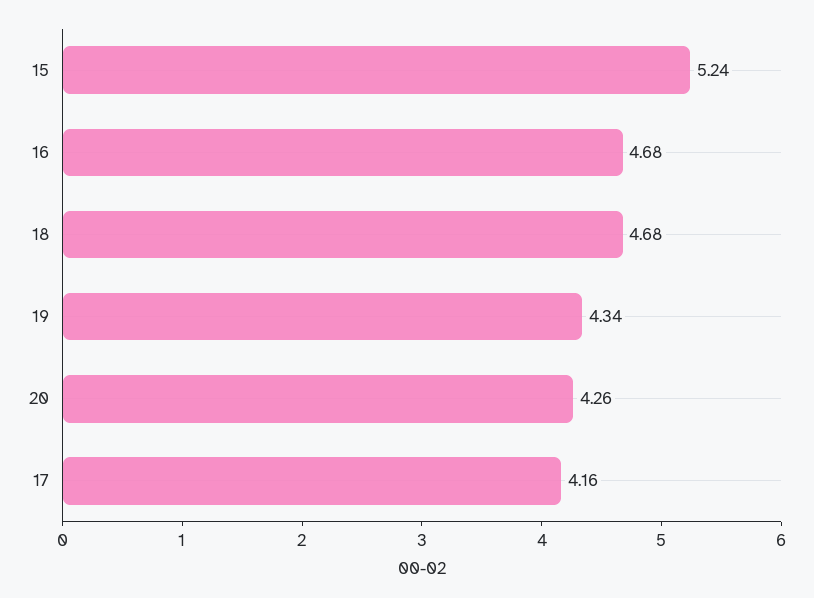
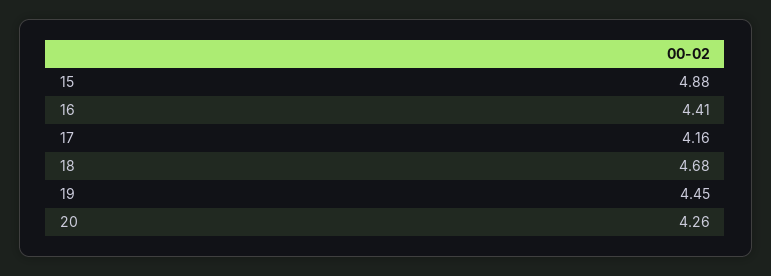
  {
-   "15": 5.24,
+   "15": 4.88,
-   "16": 4.68,
+   "16": 4.41,
    "18": 4.68,
-   "19": 4.34,
+   "19": 4.45,
    "20": 4.26,
    "17": 4.16
  }

